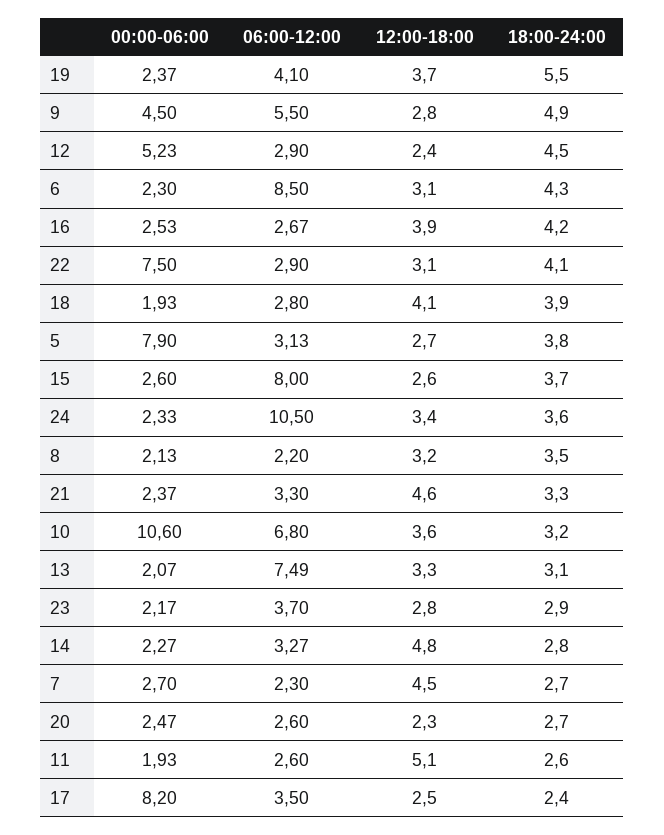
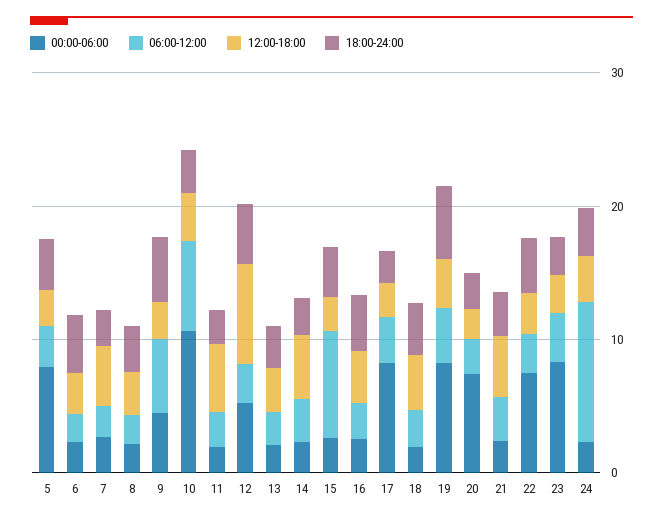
  {
    "00:00-06:00": {
-     "19": 2.37,
+     "19": 8,
      "9": 4.5,
      "12": 5.23,
      "6": 2.3,
      "16": 2.53,
      "22": 7.5,
      "18": 1.93,
      "5": 7.9,
      "15": 2.6,
      "24": 2.33,
      "8": 2.13,
      "21": 2.37,
      "10": 10.6,
      "13": 2.07,
-     "23": 2.17,
+     "23": 8,
      "14": 2.27,
      "7": 2.7,
-     "20": 2.47,
+     "20": 8,
      "11": 1.93,
      "17": 8.2
    },
    "06:00-12:00": {
      "19": 4.1,
      "9": 5.5,
      "12": 2.9,
-     "6": 8.5,
+     "6": 2,
      "16": 2.67,
      "22": 2.9,
      "18": 2.8,
      "5": 3.13,
      "15": 8,
      "24": 10.5,
      "8": 2.2,
      "21": 3.3,
      "10": 6.8,
-     "13": 7.49,
+     "13": 2,
      "23": 3.7,
      "14": 3.27,
      "7": 2.3,
      "20": 2.6,
      "11": 2.6,
      "17": 3.5
    },
    "12:00-18:00": {
      "19": 3.7,
      "9": 2.8,
-     "12": 2.4,
+     "12": 8,
      "6": 3.1,
      "16": 3.9,
      "22": 3.1,
      "18": 4.1,
      "5": 2.7,
      "15": 2.6,
      "24": 3.4,
      "8": 3.2,
      "21": 4.6,
      "10": 3.6,
      "13": 3.3,
      "23": 2.8,
      "14": 4.8,
      "7": 4.5,
      "20": 2.3,
      "11": 5.1,
      "17": 2.5
    },
    "18:00-24:00": {
      "19": 5.5,
      "9": 4.9,
      "12": 4.5,
      "6": 4.3,
      "16": 4.2,
      "22": 4.1,
      "18": 3.9,
      "5": 3.8,
      "15": 3.7,
      "24": 3.6,
      "8": 3.5,
      "21": 3.3,
      "10": 3.2,
      "13": 3.1,
      "23": 2.9,
      "14": 2.8,
      "7": 2.7,
      "20": 2.7,
      "11": 2.6,
      "17": 2.4
    }
  }

